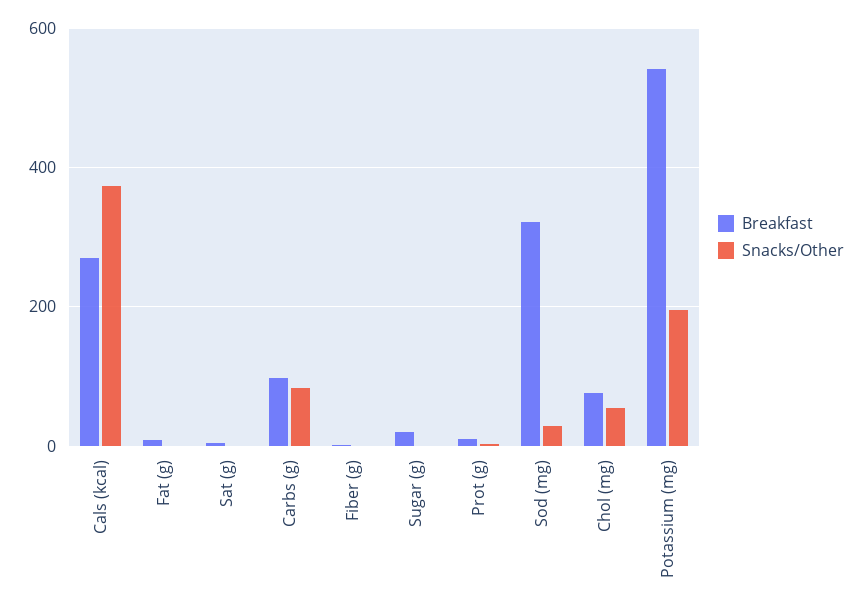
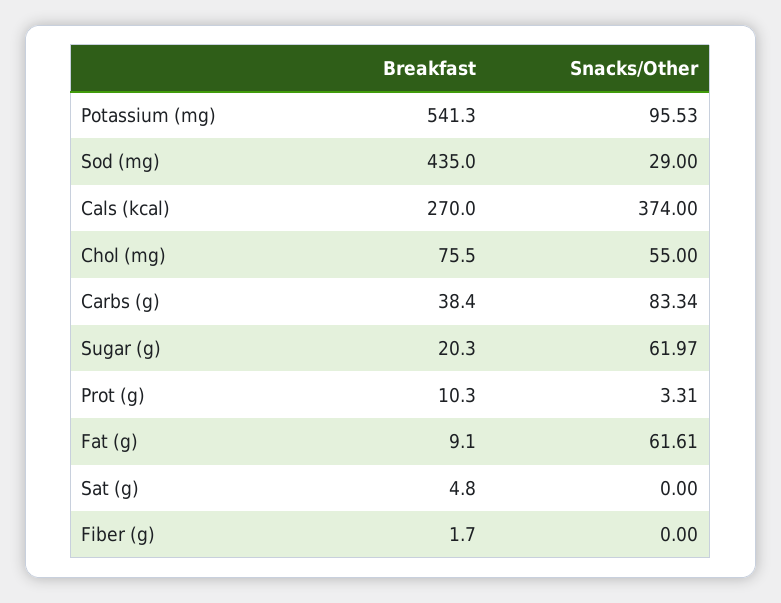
  {
    "Breakfast": {
      "Cals (kcal)": 270,
      "Fat (g)": 9.1,
      "Sat (g)": 4.8,
-     "Carbs (g)": 100,
+     "Carbs (g)": 38.4,
      "Fiber (g)": 1.7,
      "Sugar (g)": 20.3,
      "Prot (g)": 10.3,
-     "Sod (mg)": 320,
+     "Sod (mg)": 435,
      "Chol (mg)": 75.5,
      "Potassium (mg)": 541.3
    },
    "Snacks/Other": {
      "Cals (kcal)": 374,
-     "Fat (g)": 0,
+     "Fat (g)": 61.61,
      "Sat (g)": 0,
      "Carbs (g)": 83.34,
      "Fiber (g)": 0,
-     "Sugar (g)": 0,
+     "Sugar (g)": 61.97,
      "Prot (g)": 3.31,
      "Sod (mg)": 29,
      "Chol (mg)": 55,
-     "Potassium (mg)": 200
+     "Potassium (mg)": 95.53
    }
  }

